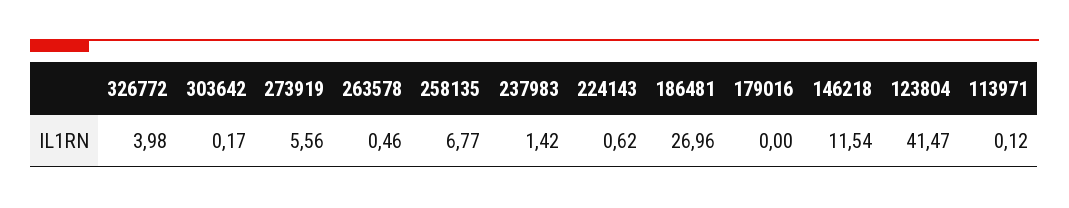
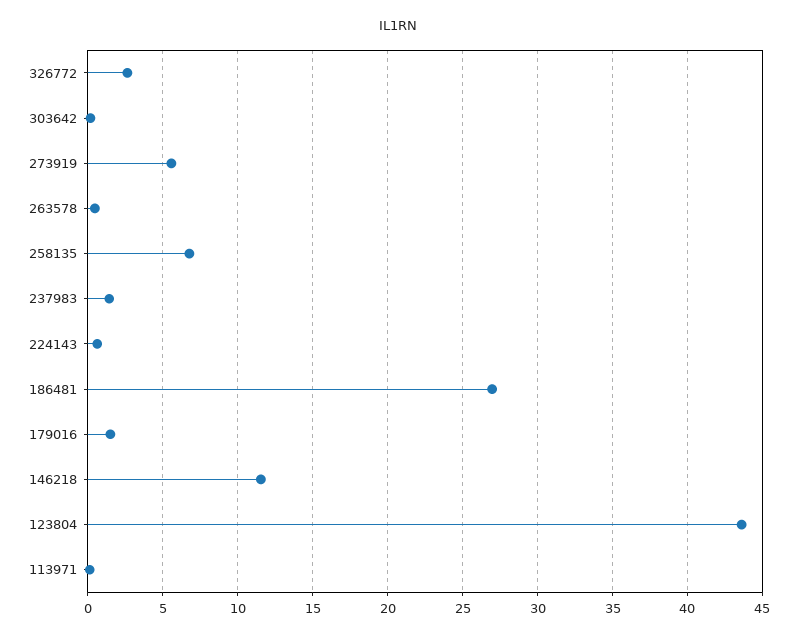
  {
-   "326772": 3.98,
+   "326772": 2.5,
    "303642": 0.17,
    "273919": 5.56,
    "263578": 0.46,
    "258135": 6.77,
    "237983": 1.42,
    "224143": 0.62,
    "186481": 26.96,
-   "179016": 0,
+   "179016": 1.5,
    "146218": 11.54,
-   "123804": 41.47,
+   "123804": 43.5,
    "113971": 0.12
  }

